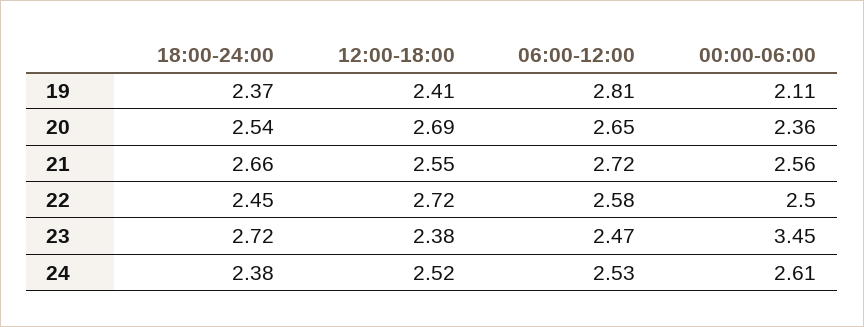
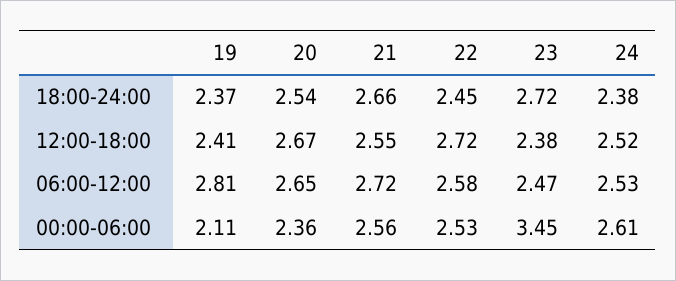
  {
    "18:00-24:00": {
      "19": 2.37,
      "20": 2.54,
      "21": 2.66,
      "22": 2.45,
      "23": 2.72,
      "24": 2.38
    },
    "12:00-18:00": {
      "19": 2.41,
-     "20": 2.69,
+     "20": 2.67,
      "21": 2.55,
      "22": 2.72,
      "23": 2.38,
      "24": 2.52
    },
    "06:00-12:00": {
      "19": 2.81,
      "20": 2.65,
      "21": 2.72,
      "22": 2.58,
      "23": 2.47,
      "24": 2.53
    },
    "00:00-06:00": {
      "19": 2.11,
      "20": 2.36,
      "21": 2.56,
-     "22": 2.5,
+     "22": 2.53,
      "23": 3.45,
      "24": 2.61
    }
  }

